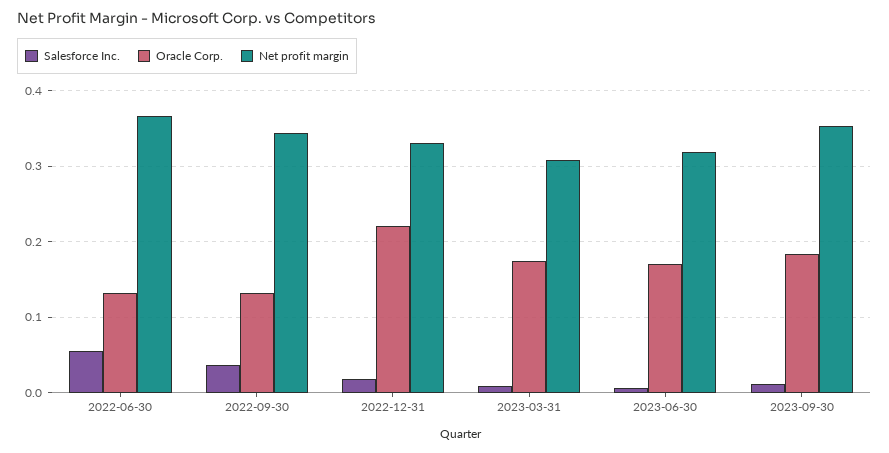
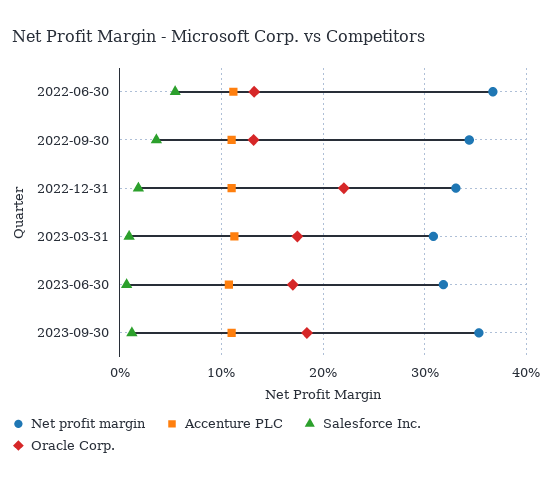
  {
    "Salesforce Inc.": {
      "2022-06-30": 0.05,
      "2022-09-30": 0.04,
      "2022-12-31": 0.02,
      "2023-03-31": 0.01,
      "2023-06-30": 0.01,
      "2023-09-30": 0.01
    },
    "Oracle Corp.": {
      "2022-06-30": 0.13,
      "2022-09-30": 0.13,
      "2022-12-31": 0.22,
      "2023-03-31": 0.17,
      "2023-06-30": 0.17,
      "2023-09-30": 0.18
    },
    "Net profit margin": {
      "2022-06-30": 0.37,
      "2022-09-30": 0.34,
      "2022-12-31": 0.33,
      "2023-03-31": 0.31,
      "2023-06-30": 0.32,
      "2023-09-30": 0.35
-   }
+   },
+   "Accenture PLC": {
+     "2022-06-30": 0.11,
+     "2022-09-30": 0.11,
+     "2022-12-31": 0.11,
+     "2023-03-31": 0.11,
+     "2023-06-30": 0.11,
+     "2023-09-30": 0.11
+   }
  }

